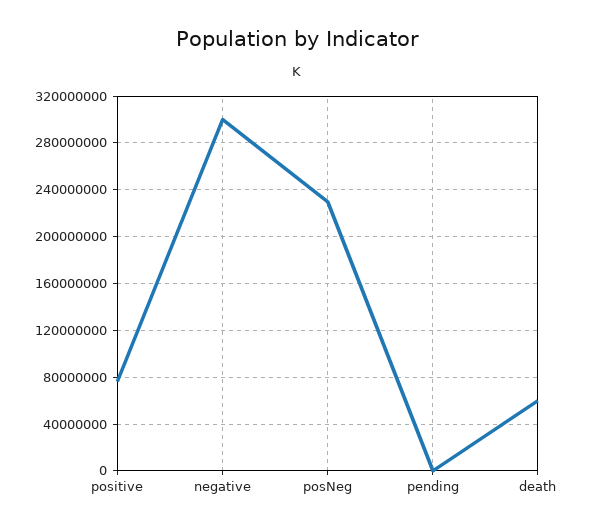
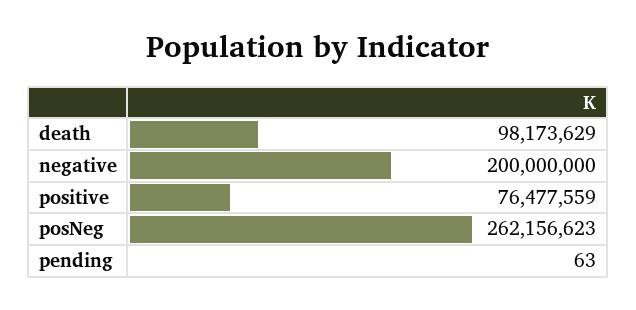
  {
    "positive": 76477559,
-   "negative": 300000000,
+   "negative": 200000000,
-   "posNeg": 230000000,
+   "posNeg": 262156623,
    "pending": 63,
-   "death": 60000000
+   "death": 98173629
  }

